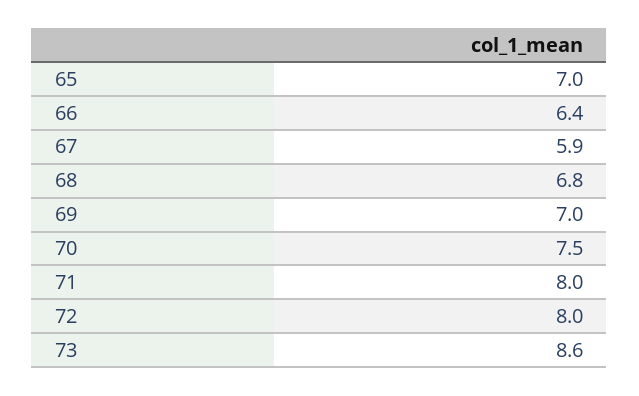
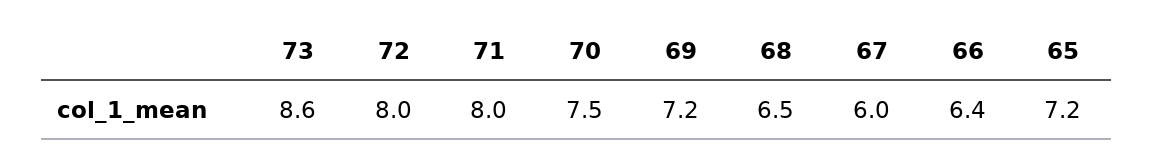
  {
-   "65": 7,
+   "65": 7.2,
    "66": 6.4,
-   "67": 5.9,
+   "67": 6,
-   "68": 6.8,
+   "68": 6.5,
-   "69": 7,
+   "69": 7.2,
    "70": 7.5,
    "71": 8,
    "72": 8,
    "73": 8.6
  }

